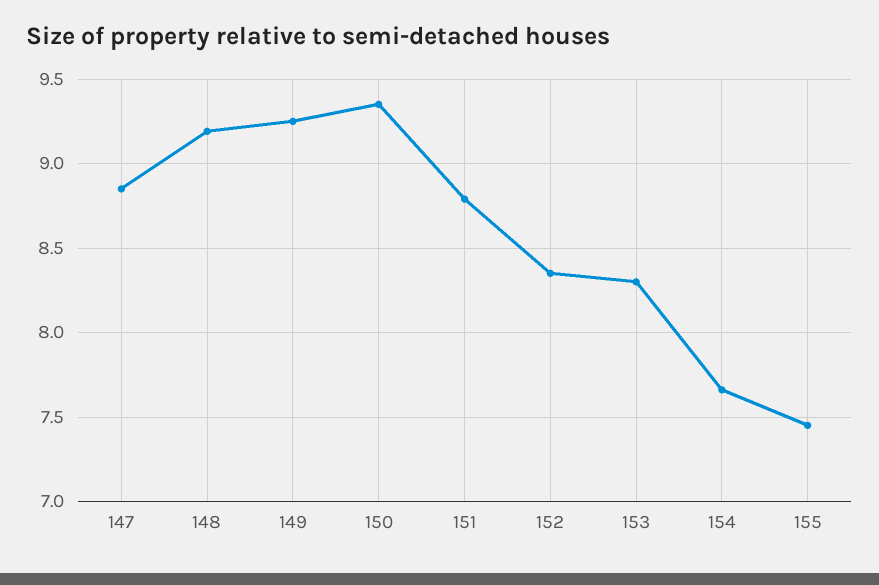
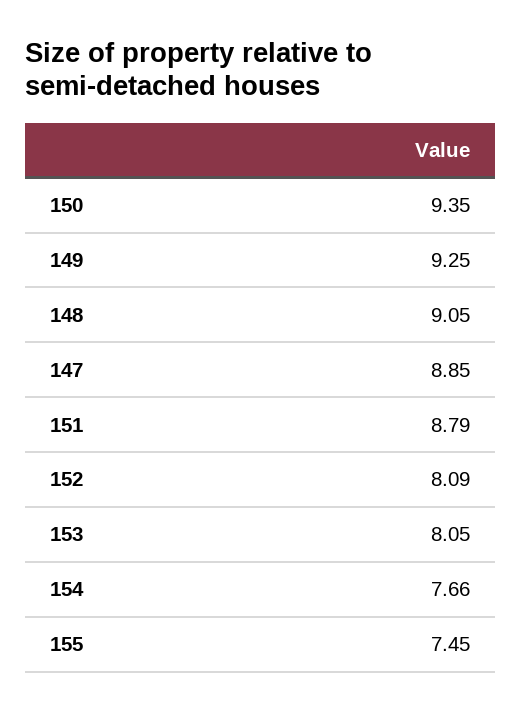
  {
    "147": 8.85,
-   "148": 9.2,
+   "148": 9.05,
    "149": 9.25,
    "150": 9.35,
    "151": 8.79,
-   "152": 8.35,
+   "152": 8.09,
-   "153": 8.3,
+   "153": 8.05,
    "154": 7.66,
    "155": 7.45
  }

